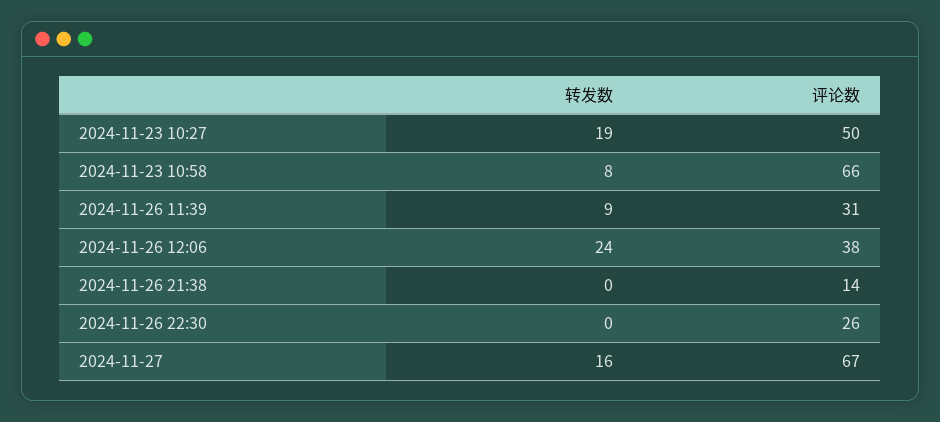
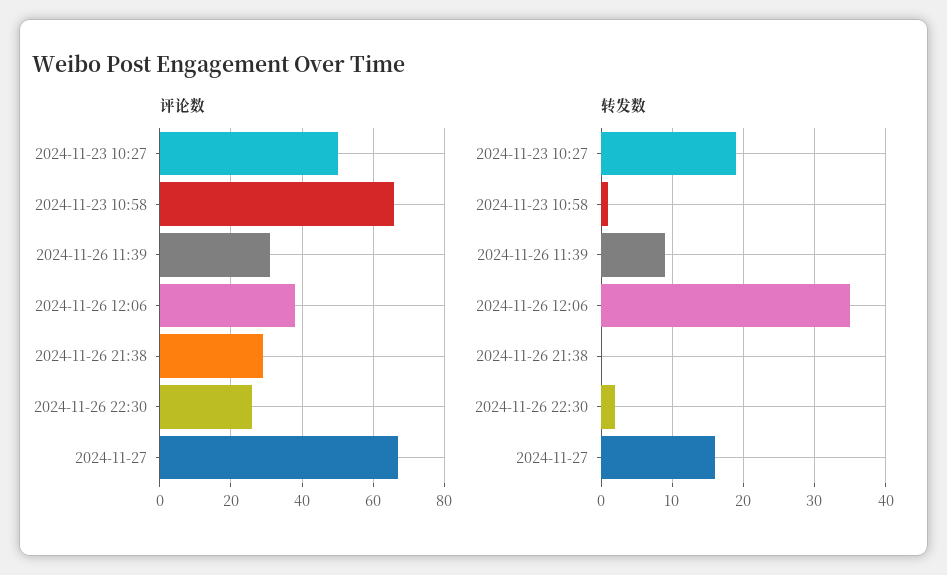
  {
    "转发数": {
      "2024-11-23 10:27": 19,
-     "2024-11-23 10:58": 8,
+     "2024-11-23 10:58": 1,
      "2024-11-26 11:39": 9,
-     "2024-11-26 12:06": 24,
+     "2024-11-26 12:06": 35,
      "2024-11-26 21:38": 0,
-     "2024-11-26 22:30": 0,
+     "2024-11-26 22:30": 2,
      "2024-11-27": 16
    },
    "评论数": {
      "2024-11-23 10:27": 50,
      "2024-11-23 10:58": 66,
      "2024-11-26 11:39": 31,
      "2024-11-26 12:06": 38,
-     "2024-11-26 21:38": 14,
+     "2024-11-26 21:38": 30,
      "2024-11-26 22:30": 26,
      "2024-11-27": 67
    }
  }

